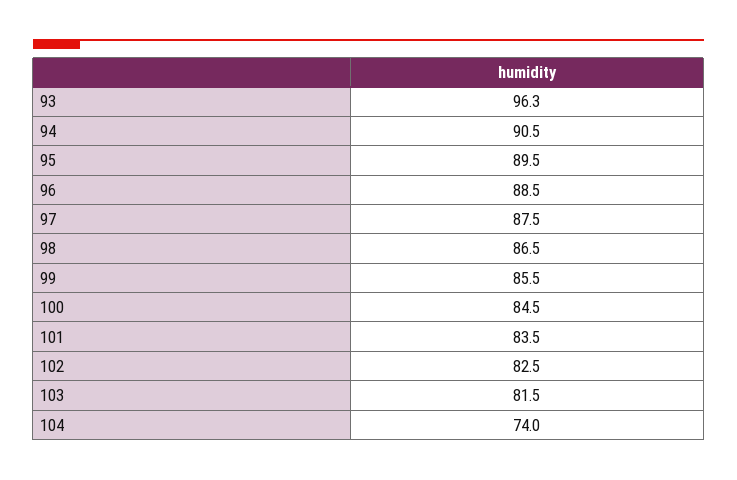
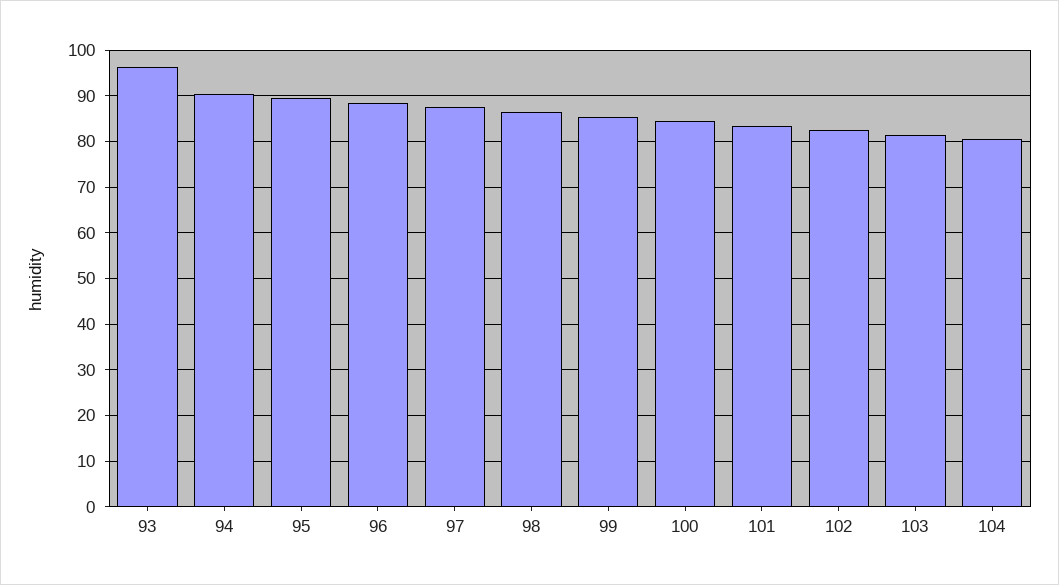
  {
    "93": 96.3,
    "94": 90.5,
    "95": 89.5,
    "96": 88.5,
    "97": 87.5,
    "98": 86.5,
    "99": 85.5,
    "100": 84.5,
    "101": 83.5,
    "102": 82.5,
    "103": 81.5,
-   "104": 74
+   "104": 80
  }

